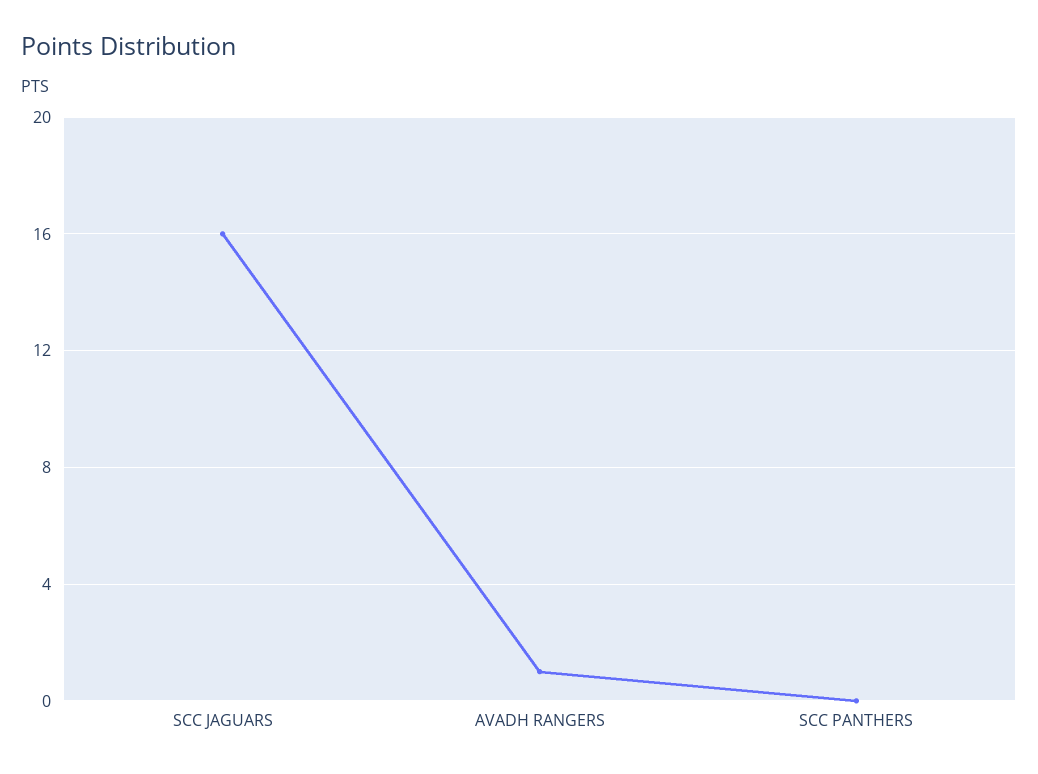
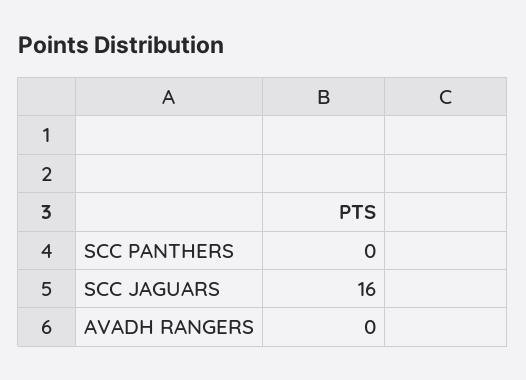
  {
    "SCC JAGUARS": 16,
-   "AVADH RANGERS": 1,
+   "AVADH RANGERS": 0,
    "SCC PANTHERS": 0
  }

